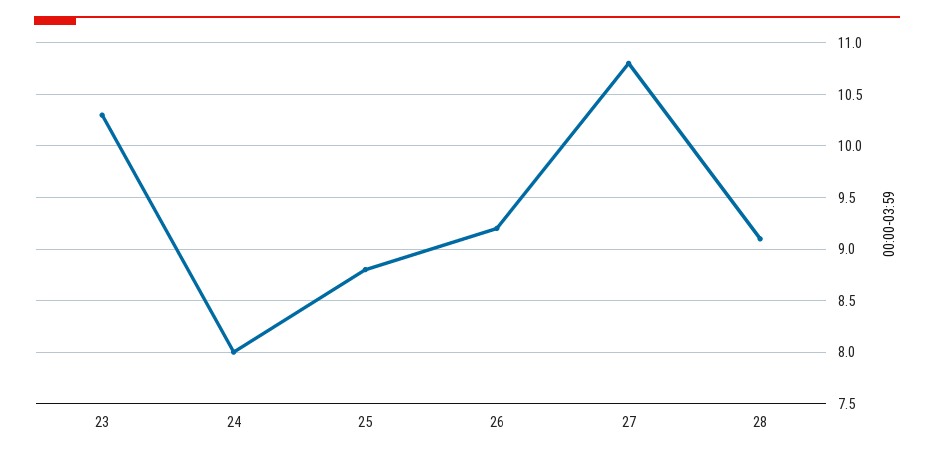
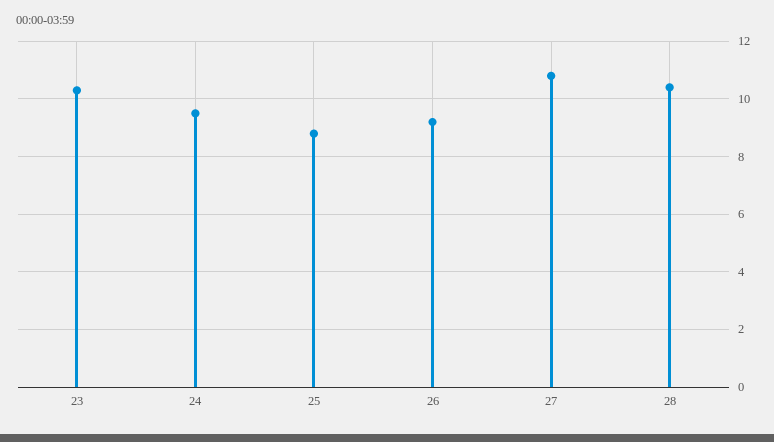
  {
    "23": 10.3,
-   "24": 8,
+   "24": 9.5,
    "25": 8.8,
    "26": 9.2,
    "27": 10.8,
-   "28": 9.1
+   "28": 10.5
  }

